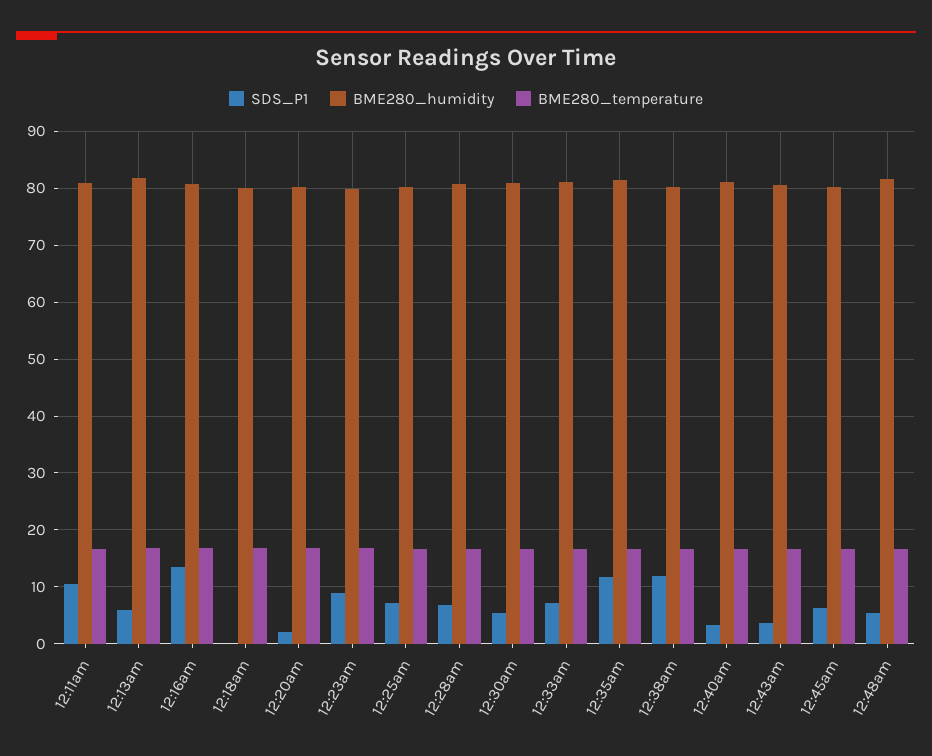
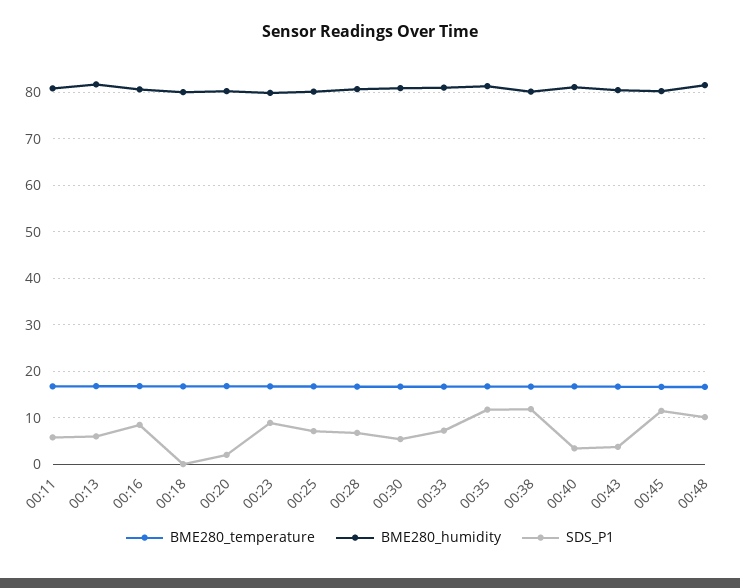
  {
    "SDS_P1": {
-     "12:11am": 10,
+     "12:11am": 6,
      "12:13am": 6,
-     "12:16am": 14,
+     "12:16am": 8,
      "12:18am": 0,
      "12:20am": 2,
      "12:23am": 8,
      "12:25am": 8,
      "12:28am": 6,
      "12:30am": 6,
      "12:33am": 8,
      "12:35am": 12,
      "12:38am": 12,
      "12:40am": 4,
      "12:43am": 4,
-     "12:45am": 6,
+     "12:45am": 12,
-     "12:48am": 6
+     "12:48am": 10
    },
    "BME280_humidity": {
      "12:11am": 80,
      "12:13am": 82,
      "12:16am": 80,
      "12:18am": 80,
      "12:20am": 80,
      "12:23am": 80,
      "12:25am": 80,
      "12:28am": 80,
      "12:30am": 80,
      "12:33am": 82,
      "12:35am": 82,
      "12:38am": 80,
      "12:40am": 82,
      "12:43am": 80,
      "12:45am": 80,
      "12:48am": 82
    },
    "BME280_temperature": {
      "12:11am": 16,
      "12:13am": 16,
      "12:16am": 16,
      "12:18am": 16,
      "12:20am": 16,
      "12:23am": 16,
      "12:25am": 16,
      "12:28am": 16,
      "12:30am": 16,
      "12:33am": 16,
      "12:35am": 16,
      "12:38am": 16,
      "12:40am": 16,
      "12:43am": 16,
      "12:45am": 16,
      "12:48am": 16
    }
  }

